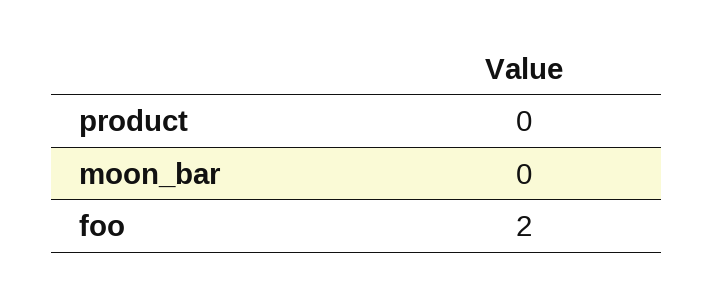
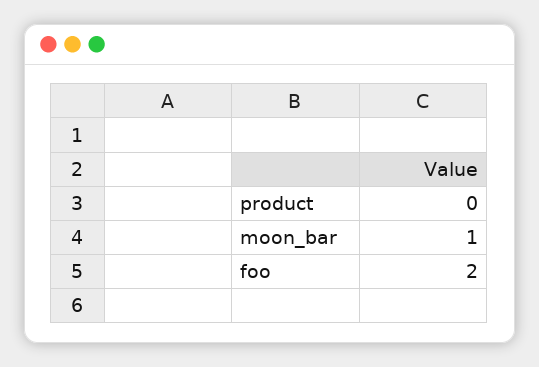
  {
    "product": 0,
-   "moon_bar": 0,
+   "moon_bar": 1,
    "foo": 2
  }

